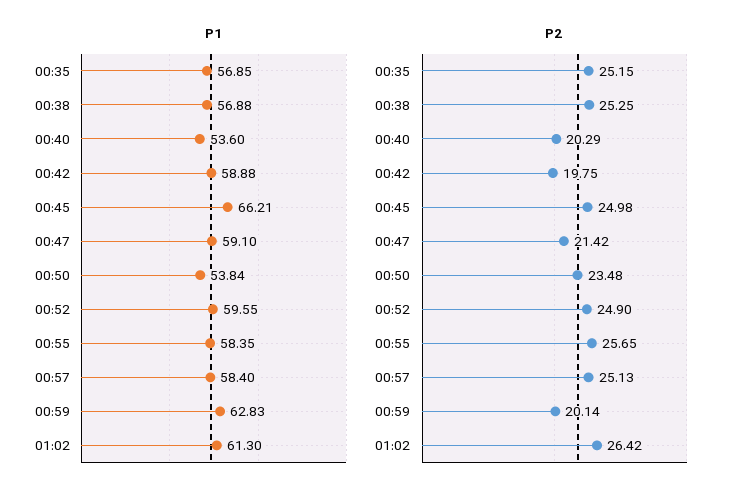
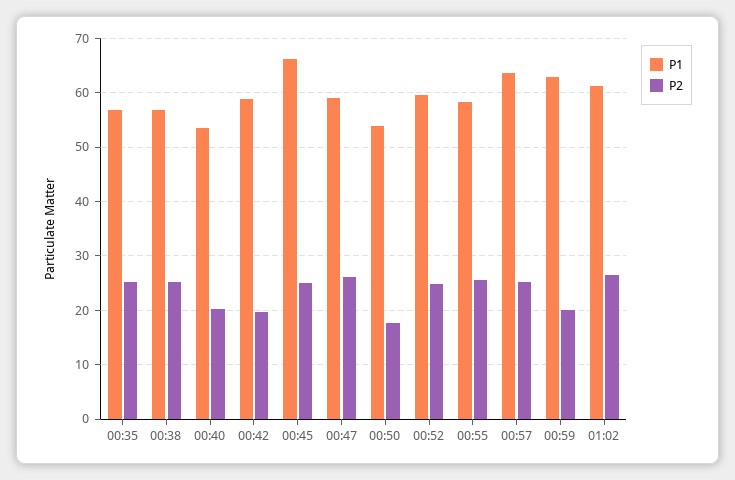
  {
    "P1": {
      "00:35": 56.85,
      "00:38": 56.88,
      "00:40": 53.6,
      "00:42": 58.88,
      "00:45": 66.21,
      "00:47": 59.1,
      "00:50": 53.84,
      "00:52": 59.55,
      "00:55": 58.35,
-     "00:57": 58.4,
+     "00:57": 64,
      "00:59": 62.83,
      "01:02": 61.3
    },
    "P2": {
      "00:35": 25.15,
      "00:38": 25.25,
      "00:40": 20.29,
      "00:42": 19.75,
      "00:45": 24.98,
-     "00:47": 21.42,
+     "00:47": 26,
-     "00:50": 23.48,
+     "00:50": 18,
      "00:52": 24.9,
      "00:55": 25.65,
      "00:57": 25.13,
      "00:59": 20.14,
      "01:02": 26.42
    }
  }

